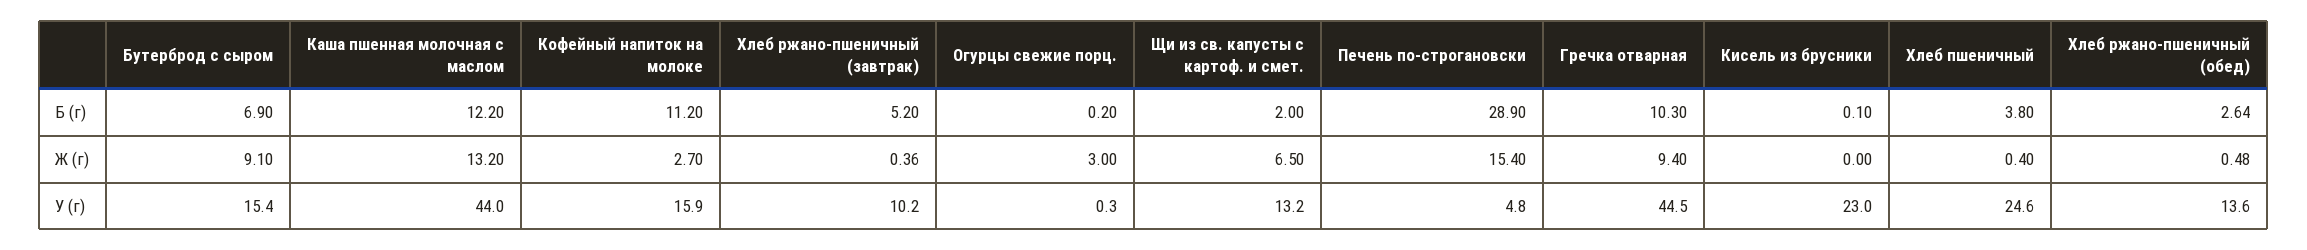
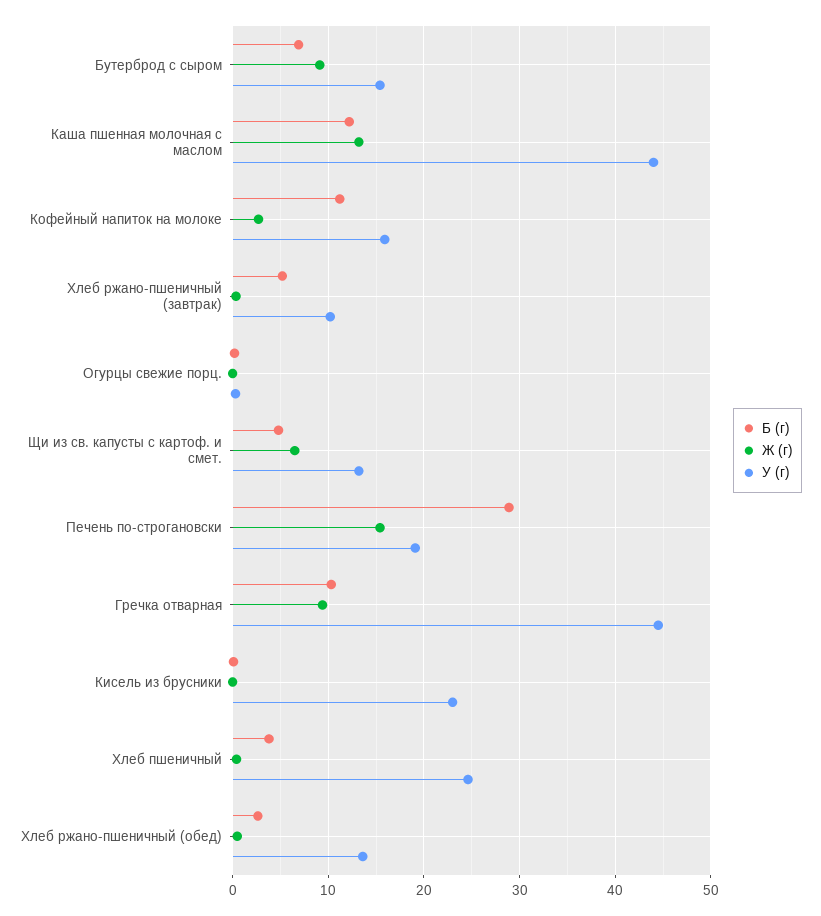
  {
    "Б (г)": {
      "Бутерброд с сыром": 6.9,
      "Каша пшенная молочная с маслом": 12.2,
      "Кофейный напиток на молоке": 11.2,
      "Хлеб ржано-пшеничный (завтрак)": 5.2,
      "Огурцы свежие порц.": 0.2,
-     "Щи из св. капусты с картоф. и смет.": 2,
+     "Щи из св. капусты с картоф. и смет.": 5,
      "Печень по-строгановски": 28.9,
      "Гречка отварная": 10.3,
      "Кисель из брусники": 0.1,
      "Хлеб пшеничный": 3.8,
      "Хлеб ржано-пшеничный (обед)": 2.64
    },
    "Ж (г)": {
      "Бутерброд с сыром": 9.1,
      "Каша пшенная молочная с маслом": 13.2,
      "Кофейный напиток на молоке": 2.7,
      "Хлеб ржано-пшеничный (завтрак)": 0.36,
-     "Огурцы свежие порц.": 3,
+     "Огурцы свежие порц.": 0,
      "Щи из св. капусты с картоф. и смет.": 6.5,
      "Печень по-строгановски": 15.4,
      "Гречка отварная": 9.4,
      "Кисель из брусники": 0,
      "Хлеб пшеничный": 0.4,
      "Хлеб ржано-пшеничный (обед)": 0.48
    },
    "У (г)": {
      "Бутерброд с сыром": 15.4,
      "Каша пшенная молочная с маслом": 44,
      "Кофейный напиток на молоке": 15.9,
      "Хлеб ржано-пшеничный (завтрак)": 10.2,
      "Огурцы свежие порц.": 0.3,
      "Щи из св. капусты с картоф. и смет.": 13.2,
-     "Печень по-строгановски": 4.8,
+     "Печень по-строгановски": 19,
      "Гречка отварная": 44.5,
      "Кисель из брусники": 23,
      "Хлеб пшеничный": 24.6,
      "Хлеб ржано-пшеничный (обед)": 13.6
    }
  }

